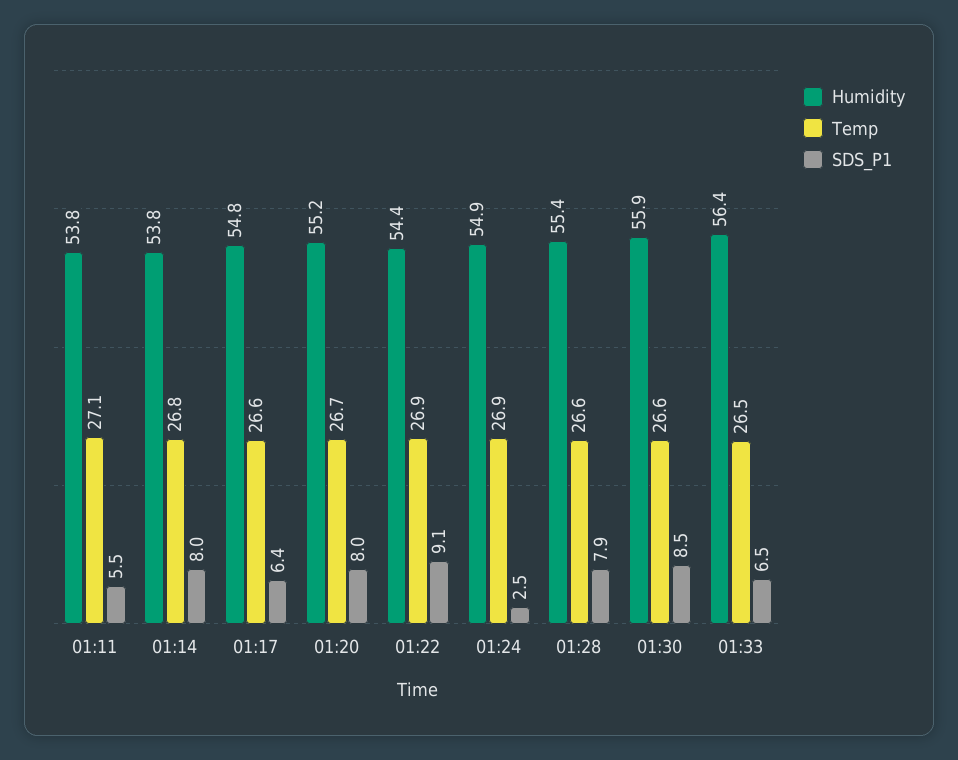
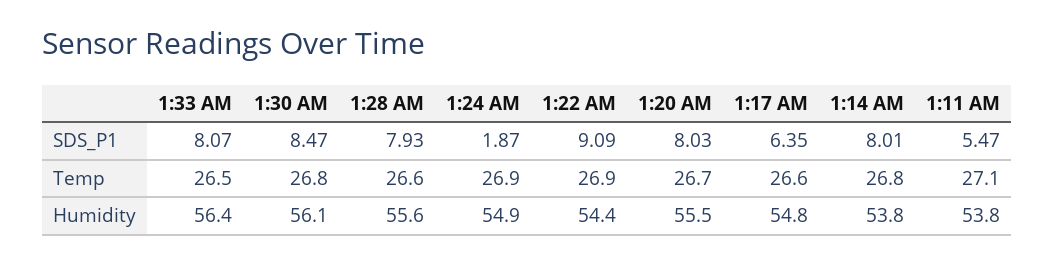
  {
    "Humidity": {
      "01:11": 53.8,
      "01:14": 53.8,
      "01:17": 54.8,
-     "01:20": 55.2,
+     "01:20": 55.5,
      "01:22": 54.4,
      "01:24": 54.9,
-     "01:28": 55.4,
+     "01:28": 55.6,
-     "01:30": 55.9,
+     "01:30": 56.1,
      "01:33": 56.4
    },
    "Temp": {
      "01:11": 27.1,
      "01:14": 26.8,
      "01:17": 26.6,
      "01:20": 26.7,
      "01:22": 26.9,
      "01:24": 26.9,
      "01:28": 26.6,
-     "01:30": 26.6,
+     "01:30": 26.8,
      "01:33": 26.5
    },
    "SDS_P1": {
      "01:11": 5.47,
      "01:14": 8.01,
      "01:17": 6.35,
      "01:20": 8.03,
      "01:22": 9.09,
-     "01:24": 2.5,
+     "01:24": 1.87,
      "01:28": 7.93,
      "01:30": 8.47,
-     "01:33": 6.5
+     "01:33": 8.07
    }
  }

